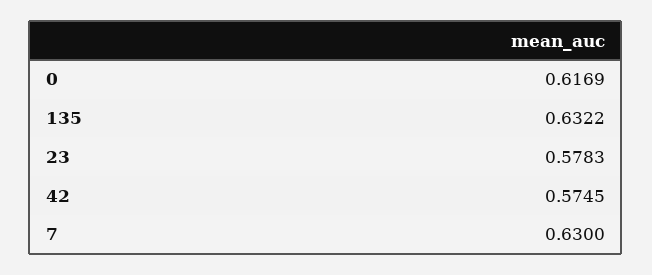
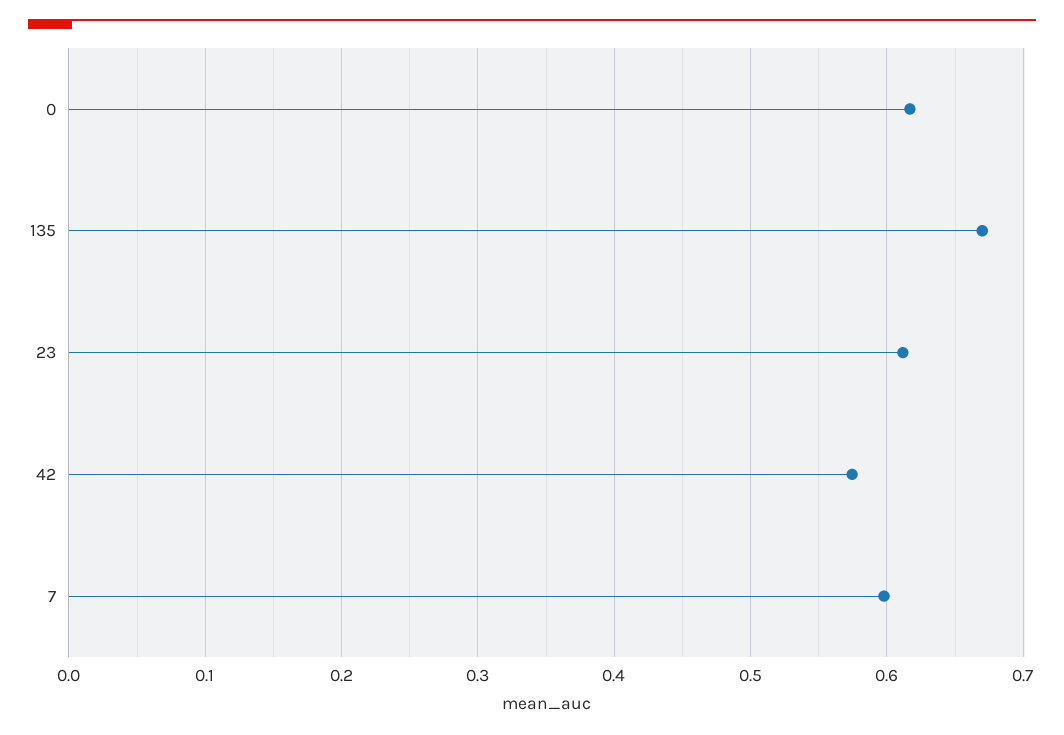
  {
    "0": 0.6169,
-   "135": 0.6322,
+   "135": 0.67,
-   "23": 0.5783,
+   "23": 0.61,
    "42": 0.5745,
-   "7": 0.63
+   "7": 0.6
  }

